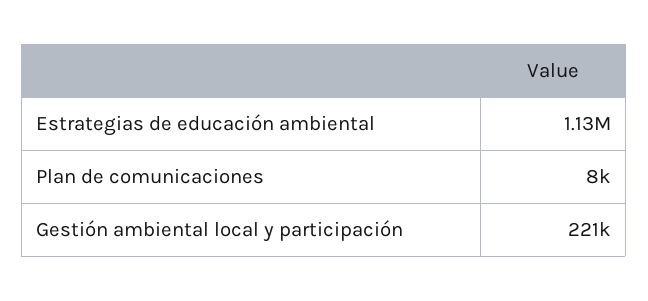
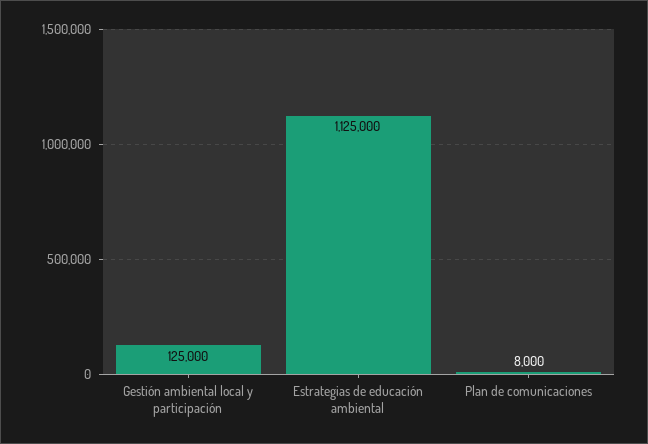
  {
    "Estrategias de educación ambiental": 1125000,
    "Plan de comunicaciones": 8000,
-   "Gestión ambiental local y participación": 221000
+   "Gestión ambiental local y participación": 125000
  }

